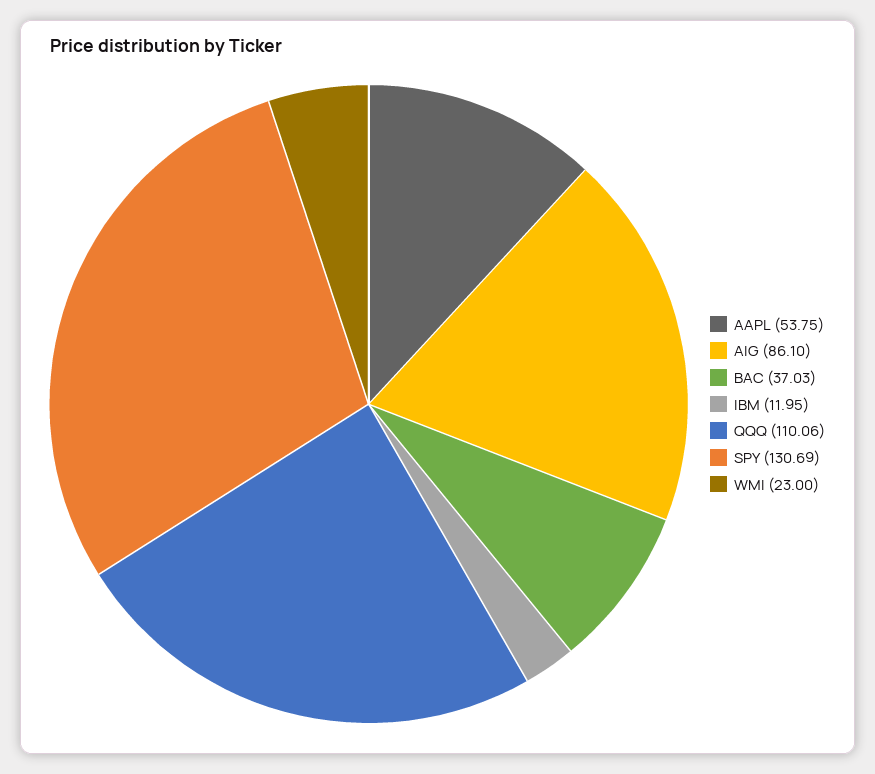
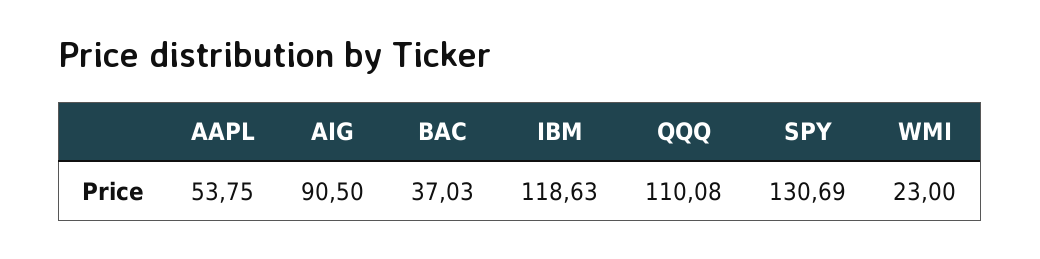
  {
    "AAPL": 53.75,
-   "AIG": 86.1,
+   "AIG": 90.5,
    "BAC": 37.03,
-   "IBM": 11.95,
+   "IBM": 118.63,
-   "QQQ": 110.06,
+   "QQQ": 110.08,
    "SPY": 130.69,
    "WMI": 23
  }

